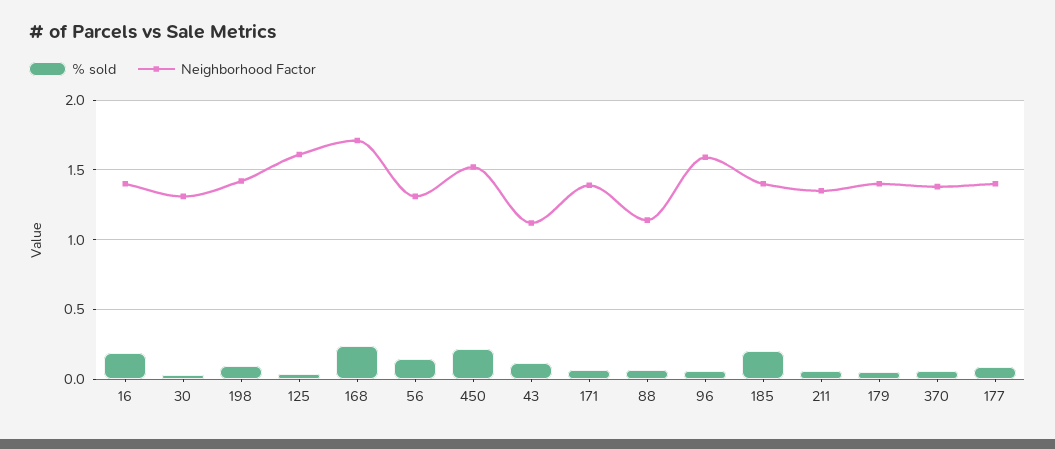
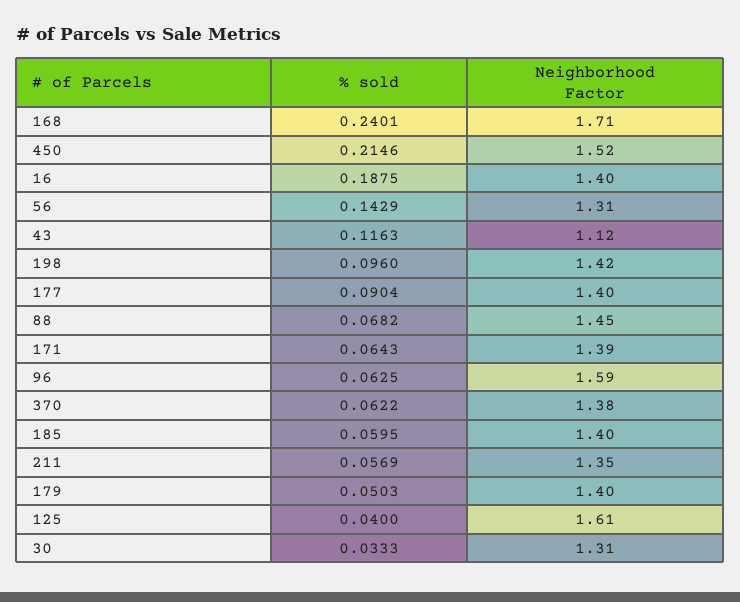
  {
    "% sold": {
      "16": 0.1875,
      "30": 0.0333,
      "198": 0.096,
      "125": 0.04,
      "168": 0.2401,
      "56": 0.1429,
      "450": 0.2146,
      "43": 0.1163,
      "171": 0.0643,
      "88": 0.0682,
      "96": 0.0625,
-     "185": 0.2,
+     "185": 0.0595,
      "211": 0.0569,
      "179": 0.0503,
      "370": 0.0622,
      "177": 0.0904
    },
    "Neighborhood Factor": {
      "16": 1.4,
      "30": 1.31,
      "198": 1.42,
      "125": 1.61,
      "168": 1.71,
      "56": 1.31,
      "450": 1.52,
      "43": 1.12,
      "171": 1.39,
-     "88": 1.15,
+     "88": 1.45,
      "96": 1.59,
      "185": 1.4,
      "211": 1.35,
      "179": 1.4,
      "370": 1.38,
      "177": 1.4
    }
  }

